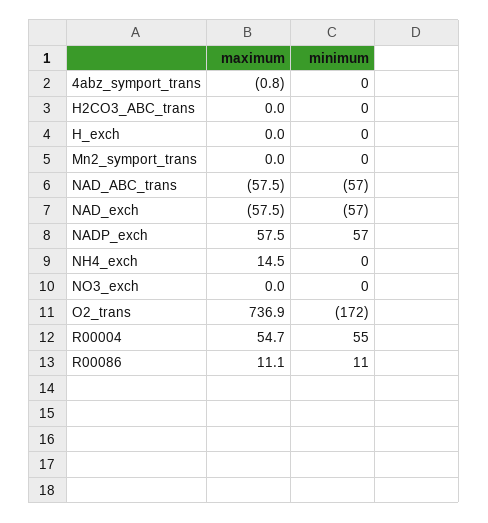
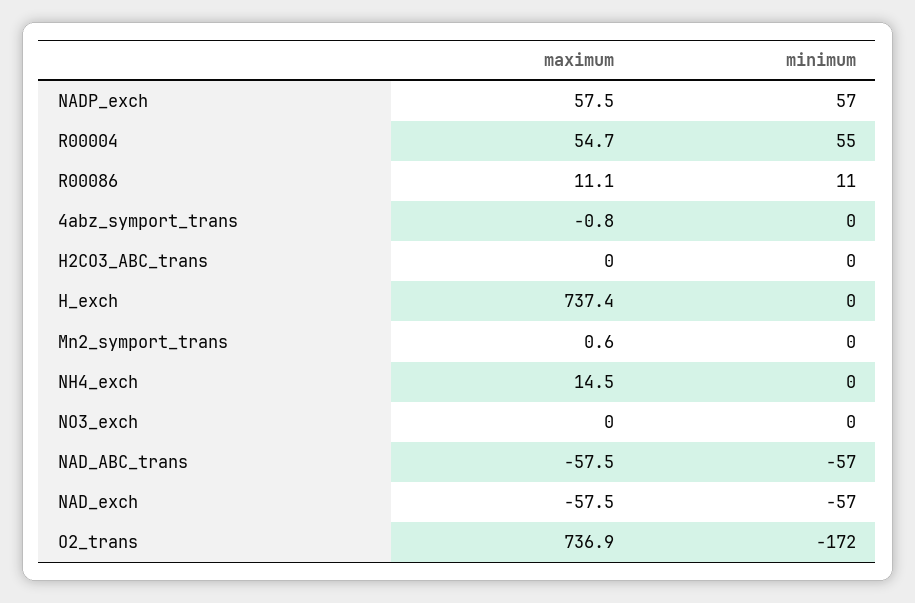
  {
    "maximum": {
      "4abz_symport_trans": -0.8,
      "H2CO3_ABC_trans": 0,
-     "H_exch": 0,
+     "H_exch": 737.4,
-     "Mn2_symport_trans": 0,
+     "Mn2_symport_trans": 0.6,
      "NAD_ABC_trans": -57.5,
      "NAD_exch": -57.5,
      "NADP_exch": 57.5,
      "NH4_exch": 14.5,
      "NO3_exch": 0,
      "O2_trans": 736.9,
      "R00004": 54.7,
      "R00086": 11.1
    },
    "minimum": {
      "4abz_symport_trans": 0,
      "H2CO3_ABC_trans": 0,
      "H_exch": 0,
      "Mn2_symport_trans": 0,
      "NAD_ABC_trans": -57,
      "NAD_exch": -57,
      "NADP_exch": 57,
      "NH4_exch": 0,
      "NO3_exch": 0,
      "O2_trans": -172,
      "R00004": 55,
      "R00086": 11
    }
  }

